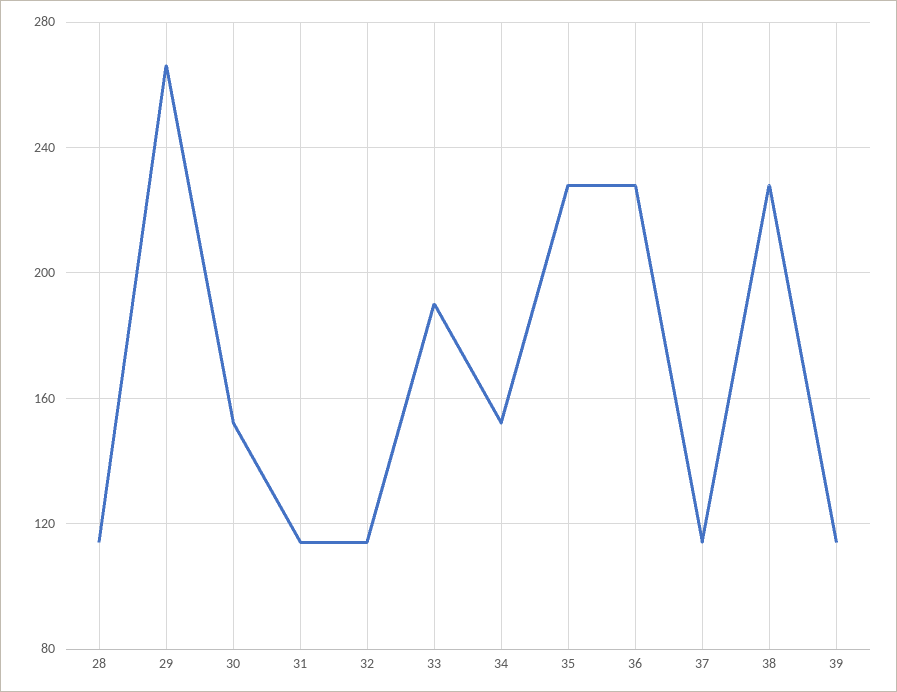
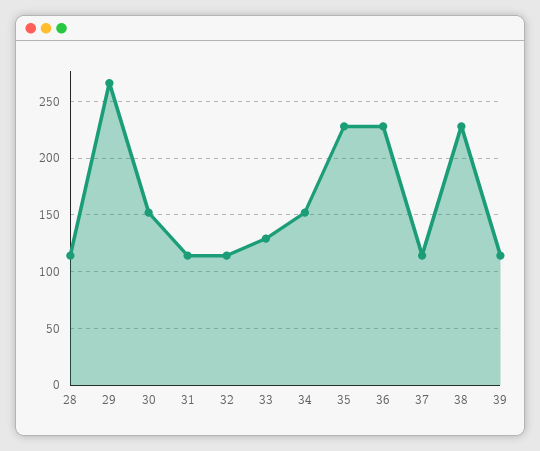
  {
    "28": 115,
    "29": 265,
    "30": 150,
    "31": 115,
    "32": 115,
-   "33": 190,
+   "33": 130,
    "34": 150,
    "35": 230,
    "36": 230,
    "37": 115,
    "38": 230,
    "39": 115
  }

